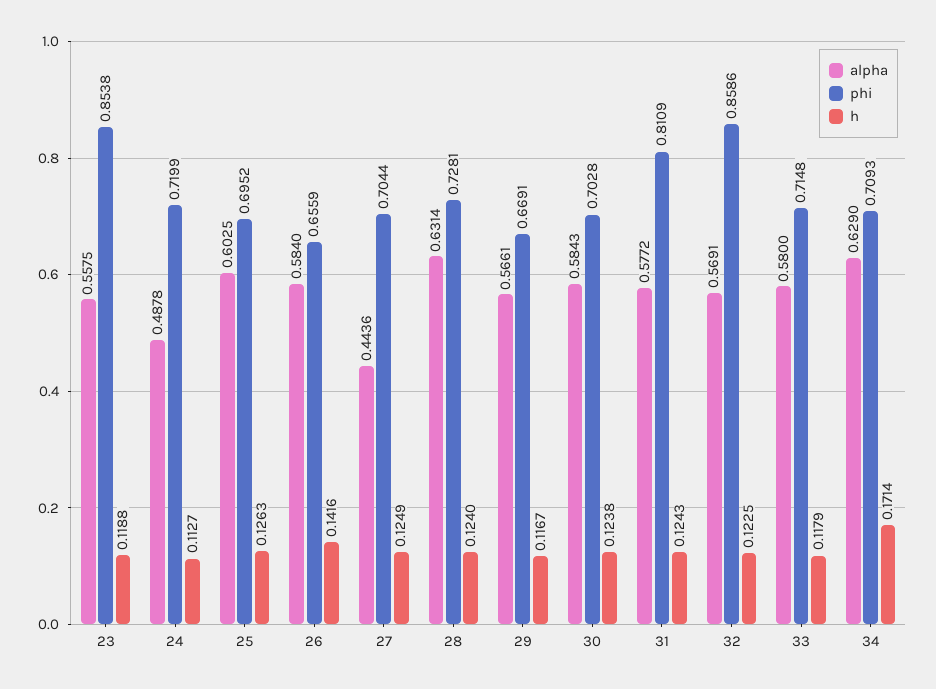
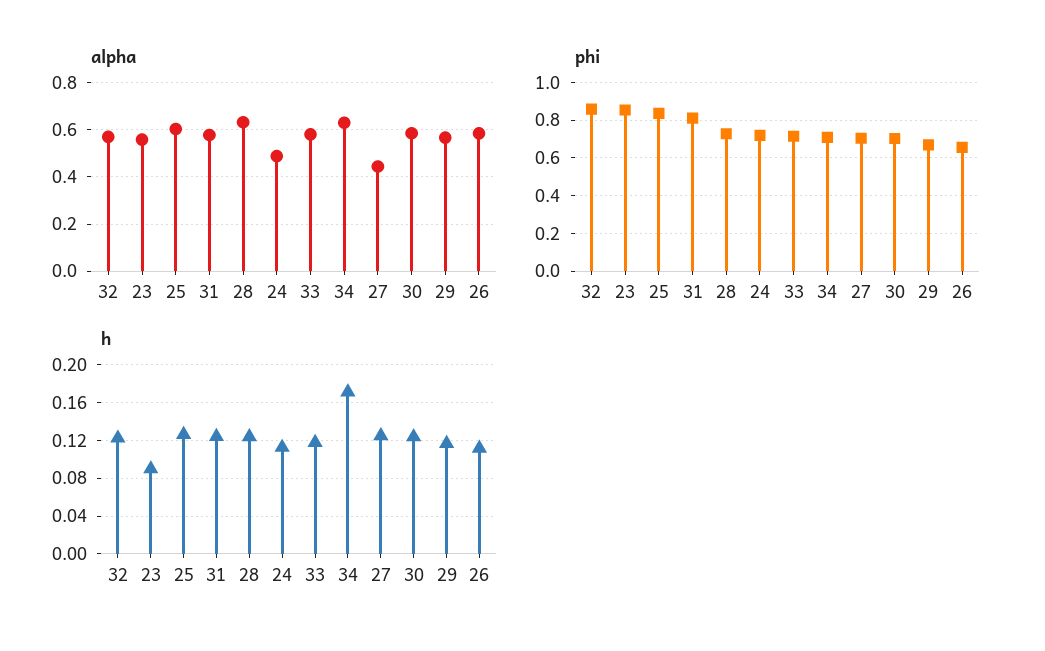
  {
    "alpha": {
      "23": 0.5575,
      "24": 0.4878,
      "25": 0.6025,
      "26": 0.584,
      "27": 0.4436,
      "28": 0.6314,
      "29": 0.5661,
      "30": 0.5843,
      "31": 0.5772,
      "32": 0.5691,
      "33": 0.58,
      "34": 0.629
    },
    "phi": {
      "23": 0.8538,
      "24": 0.7199,
-     "25": 0.6952,
+     "25": 0.85,
      "26": 0.6559,
      "27": 0.7044,
      "28": 0.7281,
      "29": 0.6691,
      "30": 0.7028,
      "31": 0.8109,
      "32": 0.8586,
      "33": 0.7148,
      "34": 0.7093
    },
    "h": {
-     "23": 0.1188,
+     "23": 0.09,
      "24": 0.1127,
      "25": 0.1263,
-     "26": 0.1416,
+     "26": 0.11,
      "27": 0.1249,
      "28": 0.124,
      "29": 0.1167,
      "30": 0.1238,
      "31": 0.1243,
      "32": 0.1225,
      "33": 0.1179,
      "34": 0.1714
    }
  }

